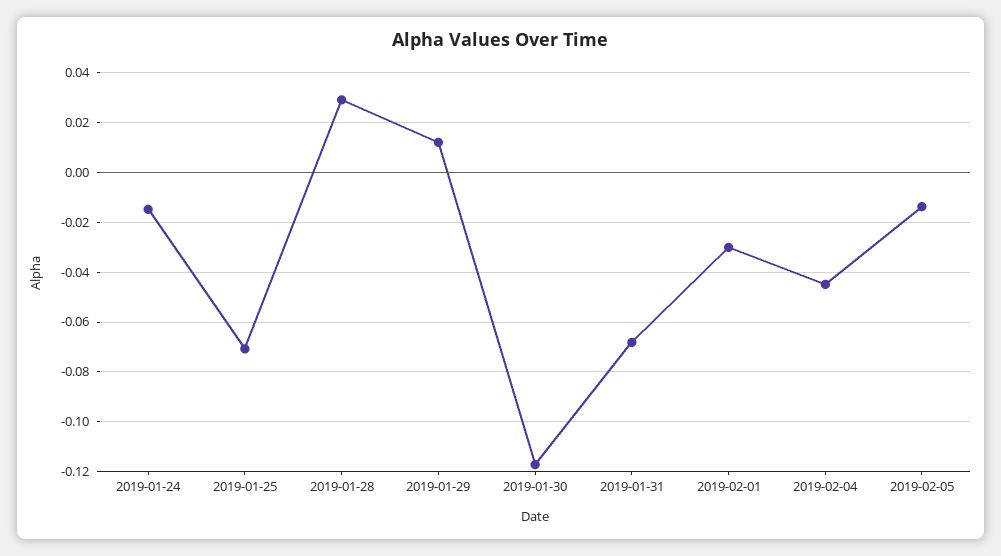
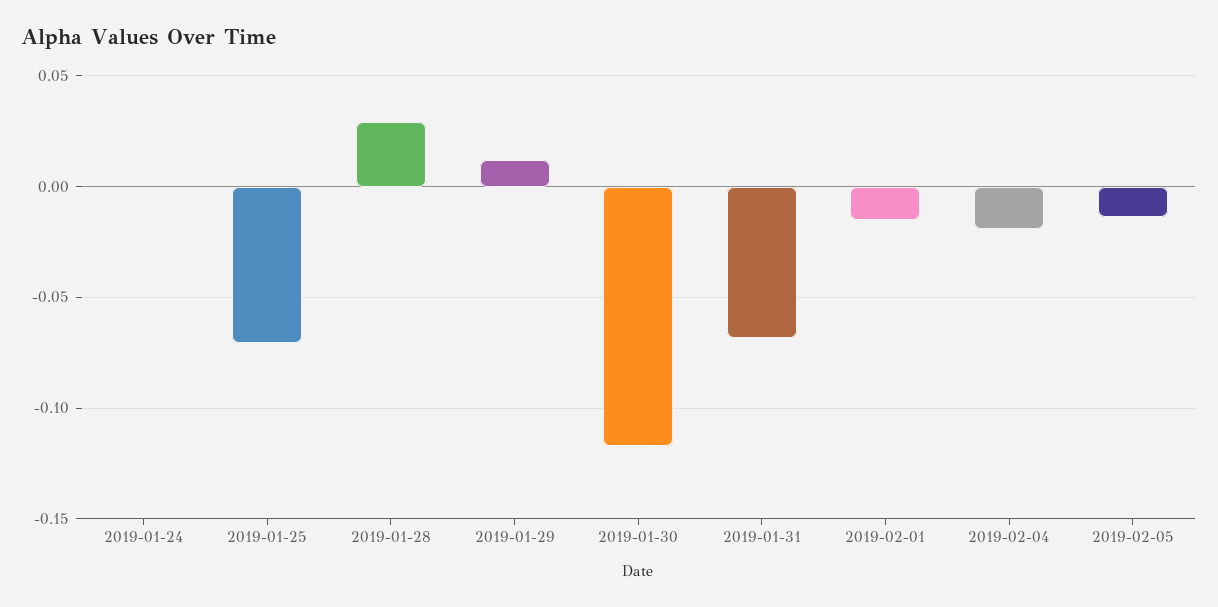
  {
-   "2019-01-24": -0.015,
+   "2019-01-24": 0,
    "2019-01-25": -0.07,
    "2019-01-28": 0.03,
    "2019-01-29": 0.0125,
    "2019-01-30": -0.1175,
    "2019-01-31": -0.0675,
-   "2019-02-01": -0.03,
+   "2019-02-01": -0.015,
-   "2019-02-04": -0.045,
+   "2019-02-04": -0.02,
    "2019-02-05": -0.0125
  }

